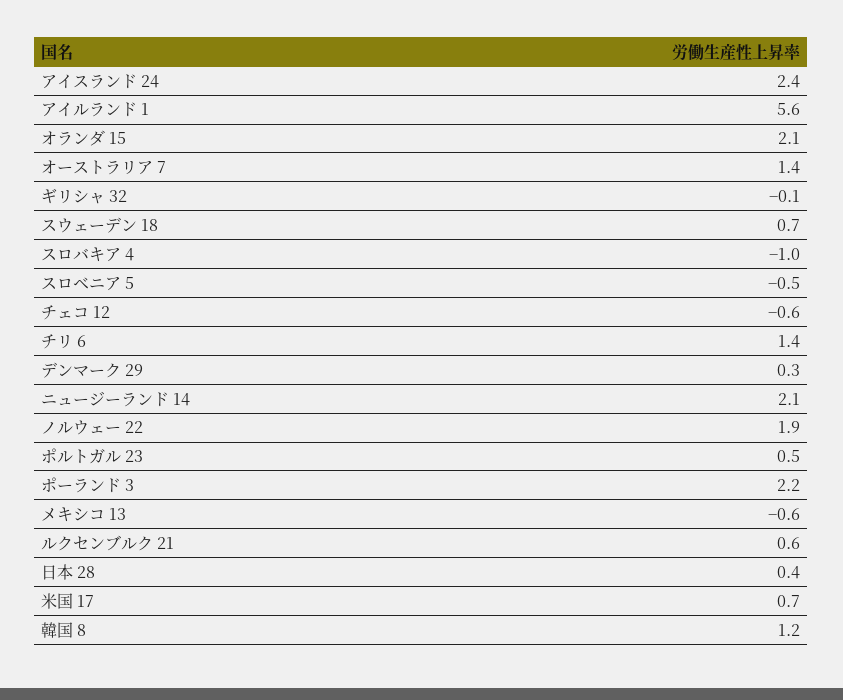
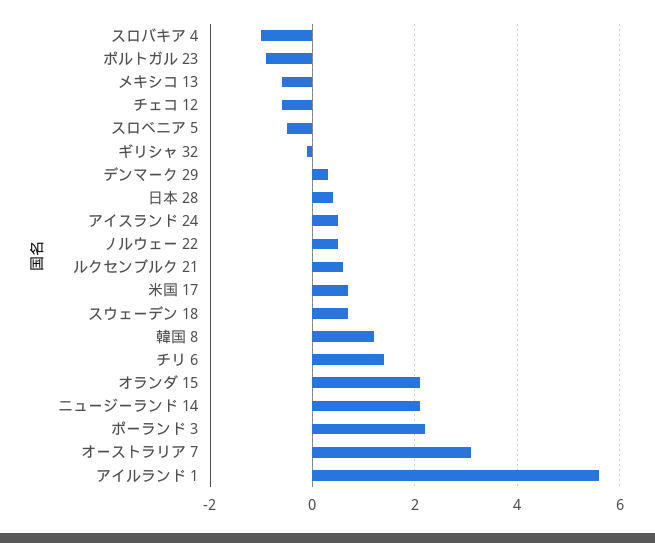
  {
-   "アイスランド 24": 2.4,
+   "アイスランド 24": 0.5,
    "アイルランド 1": 5.6,
    "オランダ 15": 2.1,
-   "オーストラリア 7": 1.4,
+   "オーストラリア 7": 3,
    "ギリシャ 32": -0.1,
    "スウェーデン 18": 0.7,
    "スロバキア 4": -1,
    "スロベニア 5": -0.5,
    "チェコ 12": -0.6,
    "チリ 6": 1.4,
    "デンマーク 29": 0.3,
    "ニュージーランド 14": 2.1,
-   "ノルウェー 22": 1.9,
+   "ノルウェー 22": 0.5,
-   "ポルトガル 23": 0.5,
+   "ポルトガル 23": -1,
    "ポーランド 3": 2.2,
    "メキシコ 13": -0.6,
    "ルクセンブルク 21": 0.6,
    "日本 28": 0.4,
    "米国 17": 0.7,
    "韓国 8": 1.2
  }

